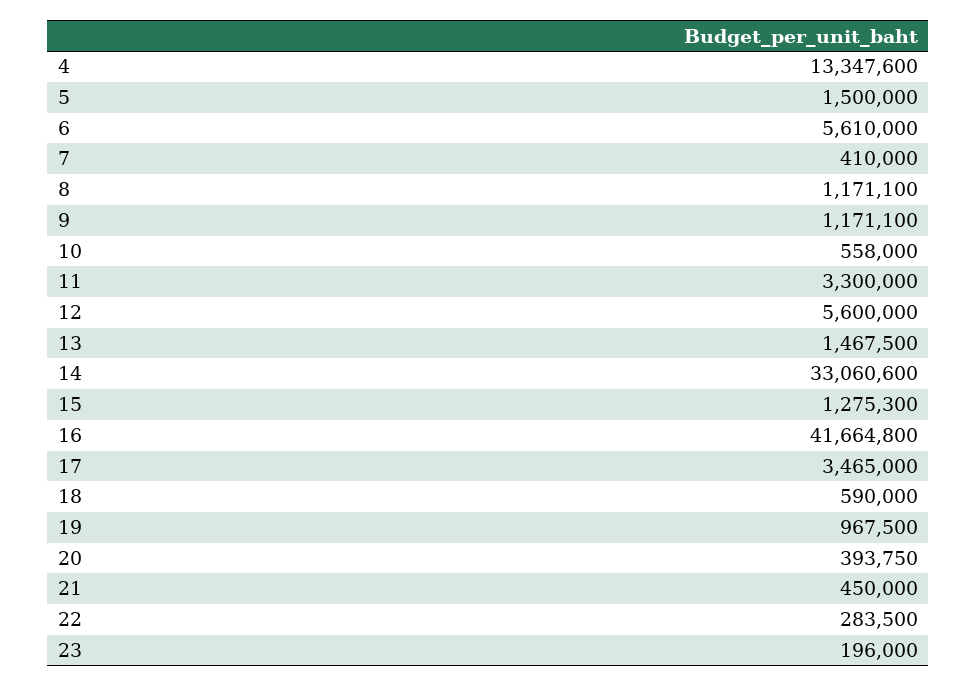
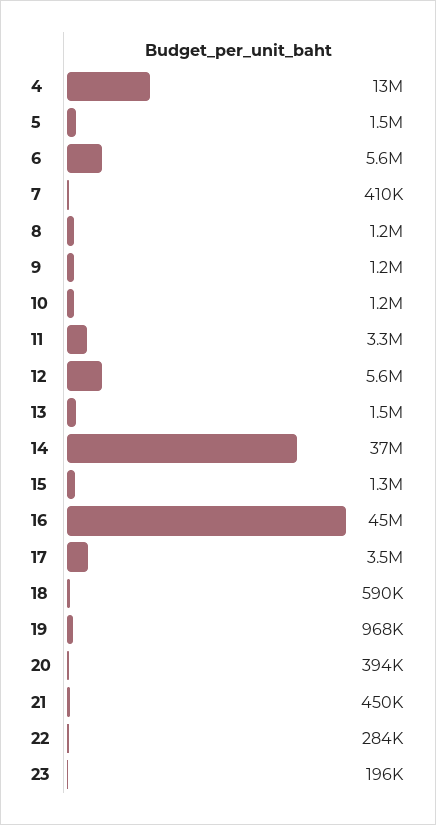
  {
    "4": 13347600,
    "5": 1500000,
    "6": 5610000,
    "7": 410000,
    "8": 1171100,
    "9": 1171100,
-   "10": 558000,
+   "10": 1200000,
    "11": 3300000,
    "12": 5600000,
    "13": 1467500,
-   "14": 33060600,
+   "14": 37000000,
    "15": 1275300,
-   "16": 41664800,
+   "16": 45000000,
    "17": 3465000,
    "18": 590000,
    "19": 967500,
    "20": 393750,
    "21": 450000,
    "22": 283500,
    "23": 196000
  }

